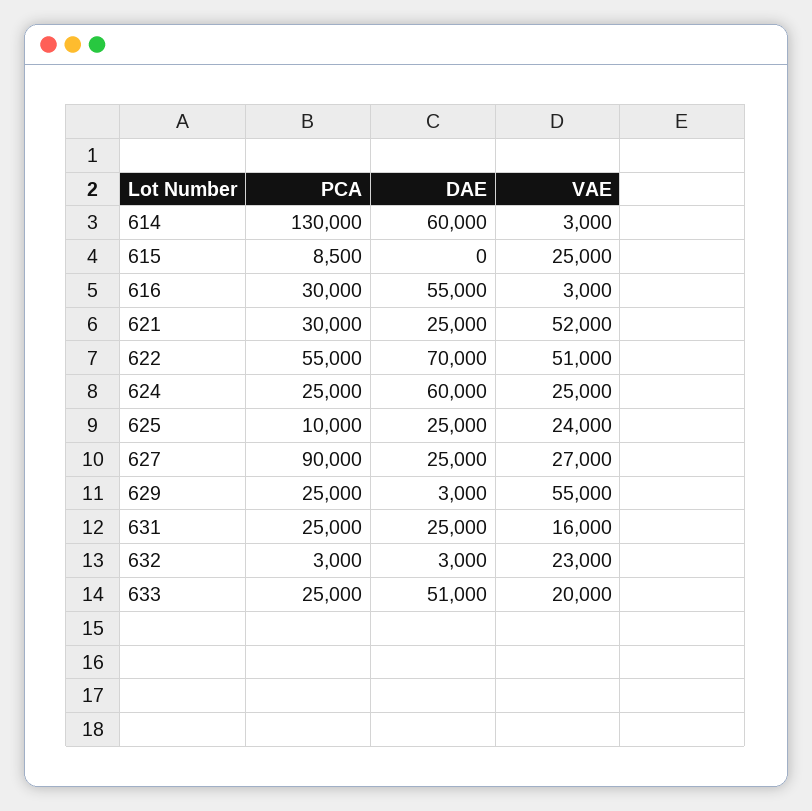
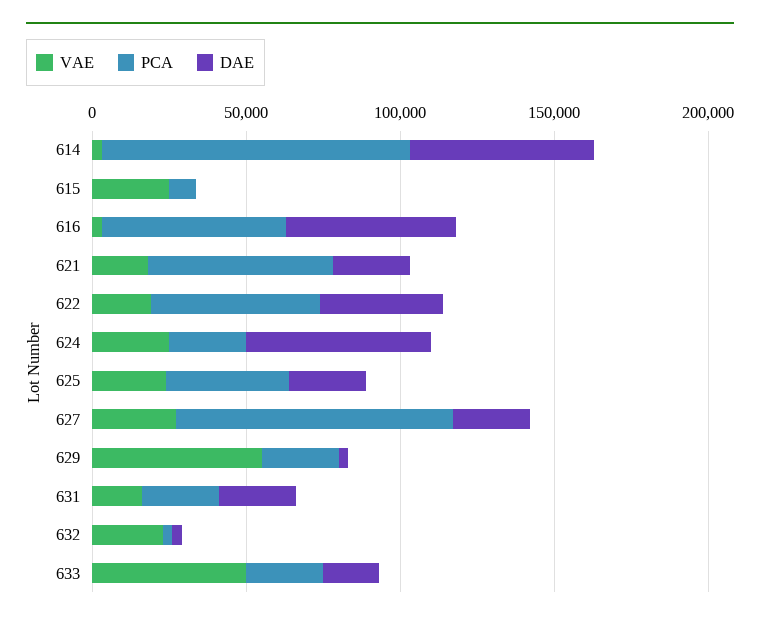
  {
    "PCA": {
-     "614": 130000,
+     "614": 100000,
      "615": 8500,
-     "616": 30000,
+     "616": 60000,
-     "621": 30000,
+     "621": 60000,
      "622": 55000,
      "624": 25000,
-     "625": 10000,
+     "625": 40000,
      "627": 90000,
      "629": 25000,
      "631": 25000,
      "632": 3000,
      "633": 25000
    },
    "DAE": {
      "614": 60000,
      "615": 0,
      "616": 55000,
      "621": 25000,
-     "622": 70000,
+     "622": 40000,
      "624": 60000,
      "625": 25000,
      "627": 25000,
      "629": 3000,
      "631": 25000,
      "632": 3000,
-     "633": 51000
+     "633": 20000
    },
    "VAE": {
      "614": 3000,
      "615": 25000,
      "616": 3000,
-     "621": 52000,
+     "621": 20000,
-     "622": 51000,
+     "622": 20000,
      "624": 25000,
      "625": 24000,
      "627": 27000,
      "629": 55000,
      "631": 16000,
      "632": 23000,
-     "633": 20000
+     "633": 50000
    }
  }

